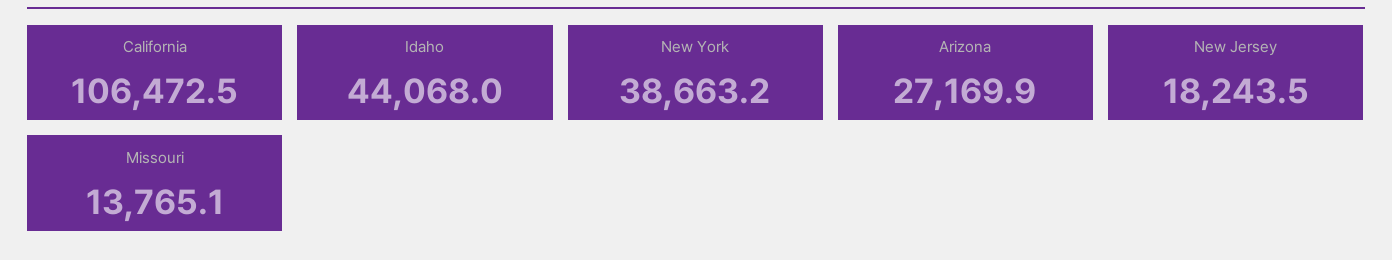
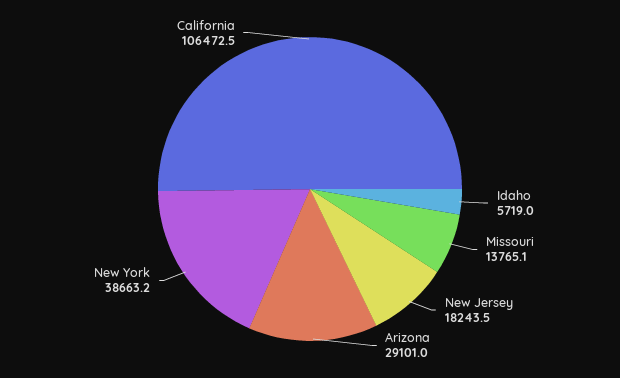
  {
    "California": 106472.5,
-   "Idaho": 44068,
+   "Idaho": 5719,
    "New York": 38663.2,
-   "Arizona": 27169.9,
+   "Arizona": 29101,
    "New Jersey": 18243.5,
    "Missouri": 13765.1
  }

